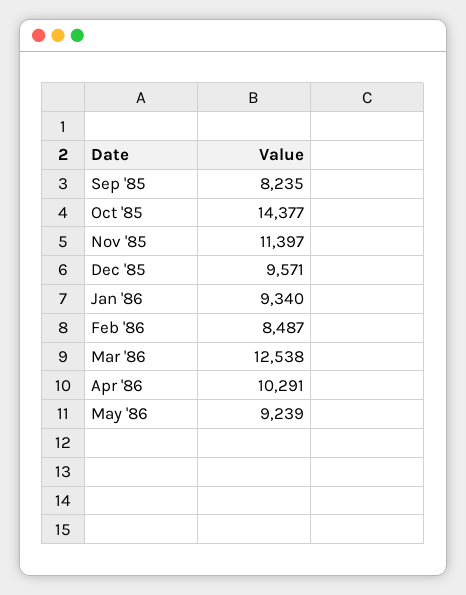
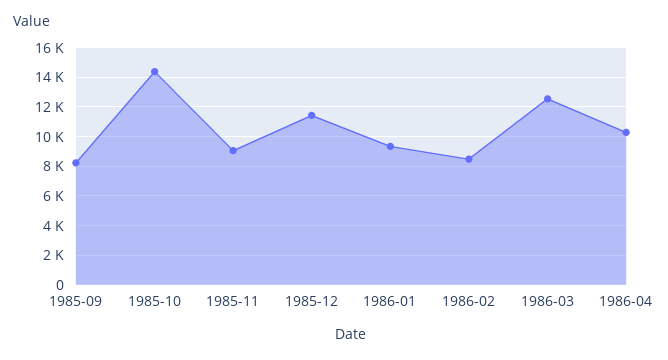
  {
    "Sep '85": 8235,
    "Oct '85": 14377,
-   "Nov '85": 11397,
+   "Nov '85": 9000,
-   "Dec '85": 9571,
+   "Dec '85": 11500,
    "Jan '86": 9340,
    "Feb '86": 8487,
    "Mar '86": 12538,
-   "Apr '86": 10291,
+   "Apr '86": 10291
-   "May '86": 9239
  }

